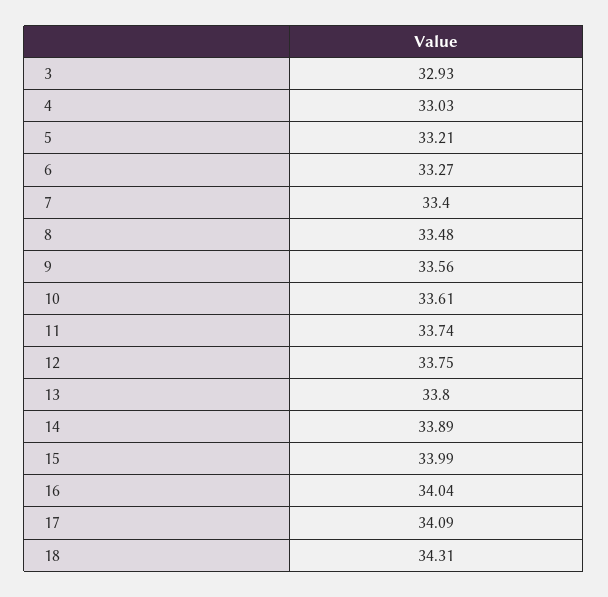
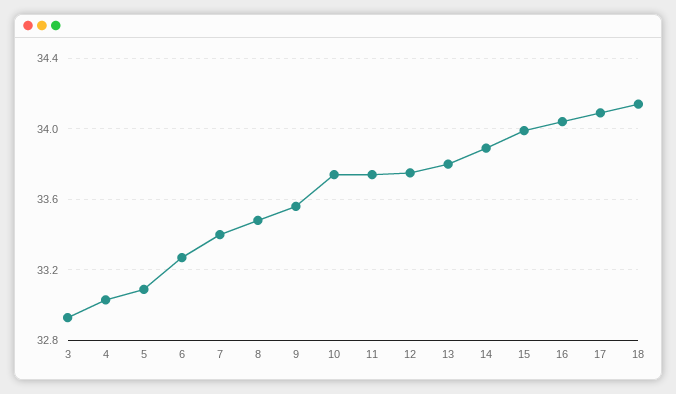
  {
    "3": 32.93,
    "4": 33.03,
-   "5": 33.21,
+   "5": 33.1,
    "6": 33.27,
    "7": 33.4,
    "8": 33.48,
    "9": 33.56,
-   "10": 33.61,
+   "10": 33.75,
    "11": 33.74,
    "12": 33.75,
    "13": 33.8,
    "14": 33.89,
    "15": 33.99,
    "16": 34.04,
    "17": 34.09,
-   "18": 34.31
+   "18": 34.15
  }

